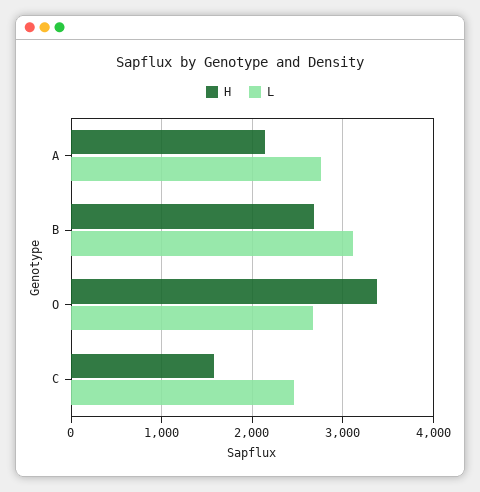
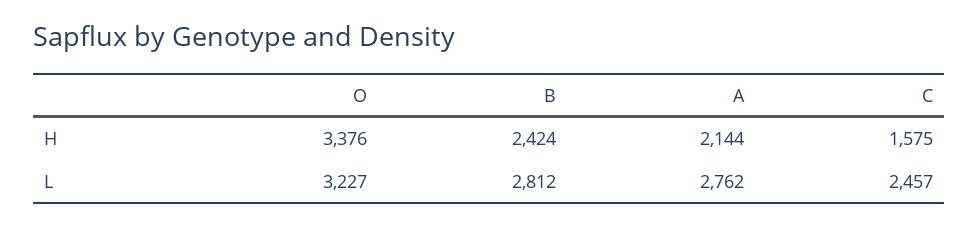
  {
    "H": {
      "A": 2144,
-     "B": 2700,
+     "B": 2424,
      "O": 3376,
      "C": 1575
    },
    "L": {
      "A": 2762,
-     "B": 3100,
+     "B": 2812,
-     "O": 2700,
+     "O": 3227,
      "C": 2457
    }
  }

